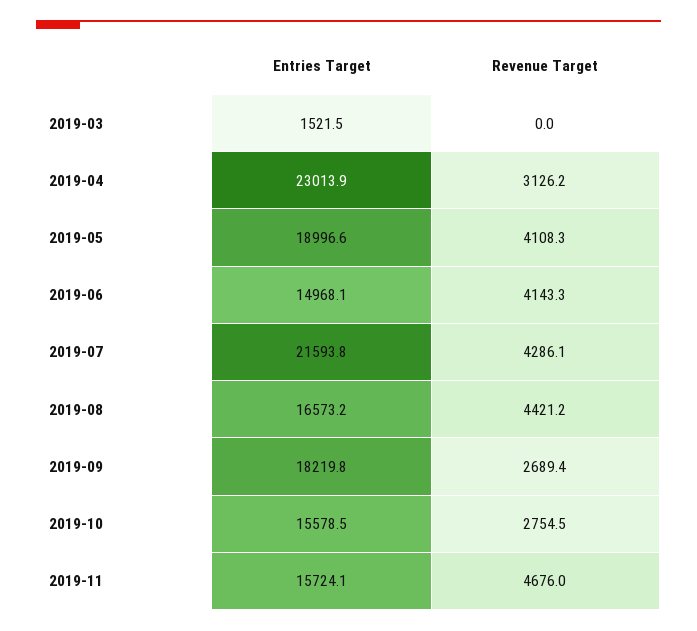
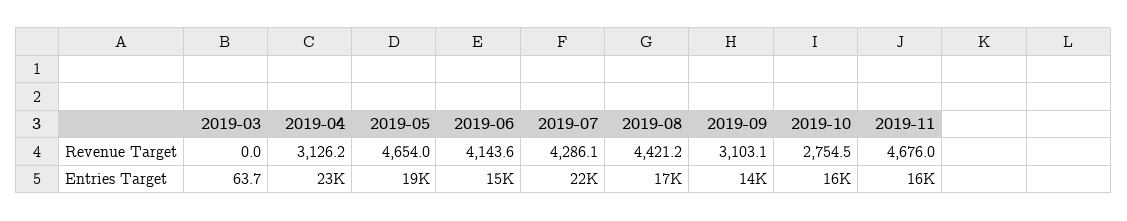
  {
    "Entries Target": {
-     "2019-03": 1521.5,
+     "2019-03": 63.7,
      "2019-04": 23013.9,
      "2019-05": 18996.6,
      "2019-06": 14968.1,
      "2019-07": 21593.8,
      "2019-08": 16573.2,
-     "2019-09": 18219.8,
+     "2019-09": 14000,
      "2019-10": 15578.5,
      "2019-11": 15724.1
    },
    "Revenue Target": {
      "2019-03": 0,
      "2019-04": 3126.2,
-     "2019-05": 4108.3,
+     "2019-05": 4654,
-     "2019-06": 4143.3,
+     "2019-06": 4143.6,
      "2019-07": 4286.1,
      "2019-08": 4421.2,
-     "2019-09": 2689.4,
+     "2019-09": 3103.1,
      "2019-10": 2754.5,
      "2019-11": 4676
    }
  }

